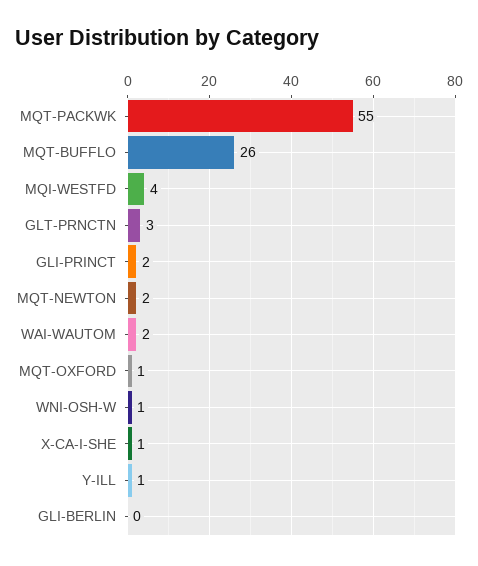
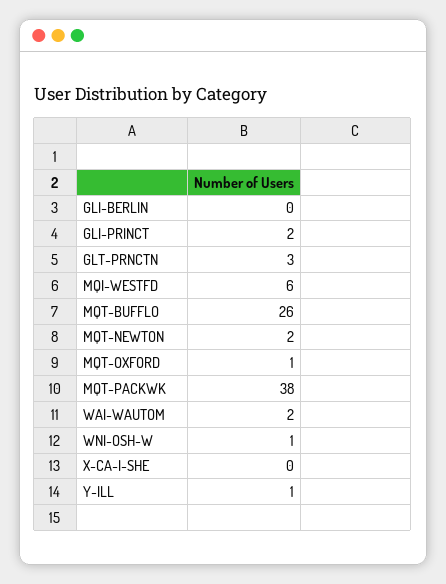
  {
-   "MQT-PACKWK": 55,
+   "MQT-PACKWK": 38,
    "MQT-BUFFLO": 26,
-   "MQI-WESTFD": 4,
+   "MQI-WESTFD": 6,
    "GLT-PRNCTN": 3,
    "GLI-PRINCT": 2,
    "MQT-NEWTON": 2,
    "WAI-WAUTOM": 2,
    "MQT-OXFORD": 1,
    "WNI-OSH-W": 1,
-   "X-CA-I-SHE": 1,
+   "X-CA-I-SHE": 0,
    "Y-ILL": 1,
    "GLI-BERLIN": 0
  }

